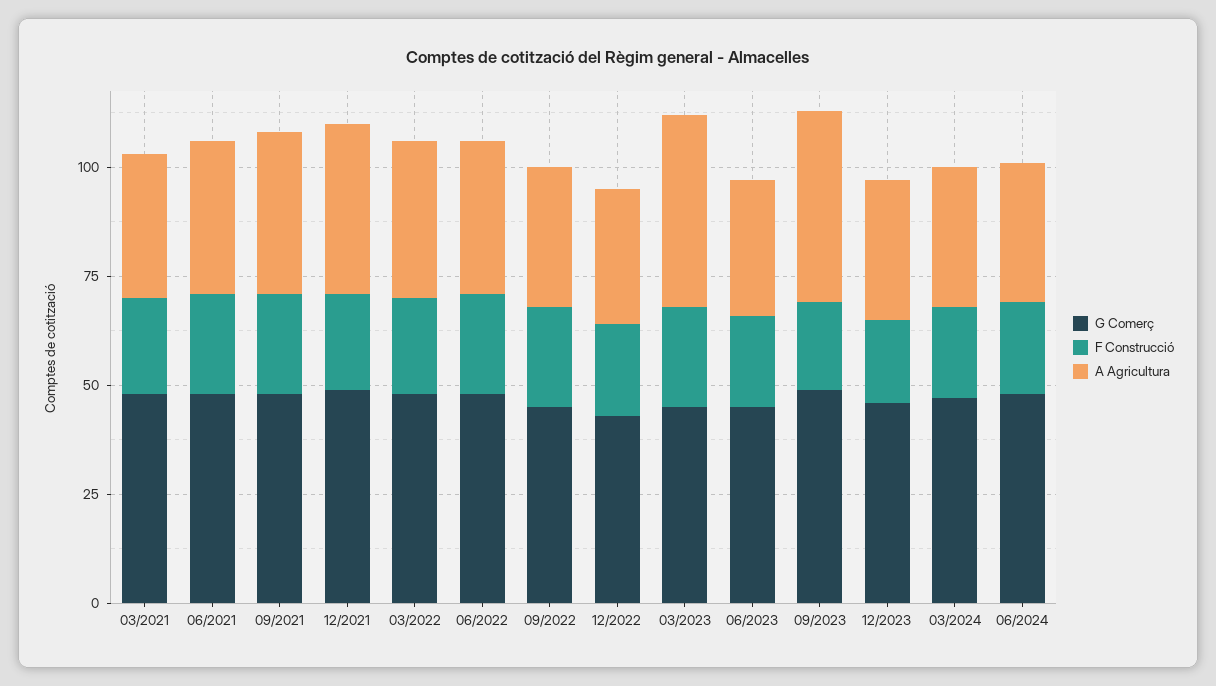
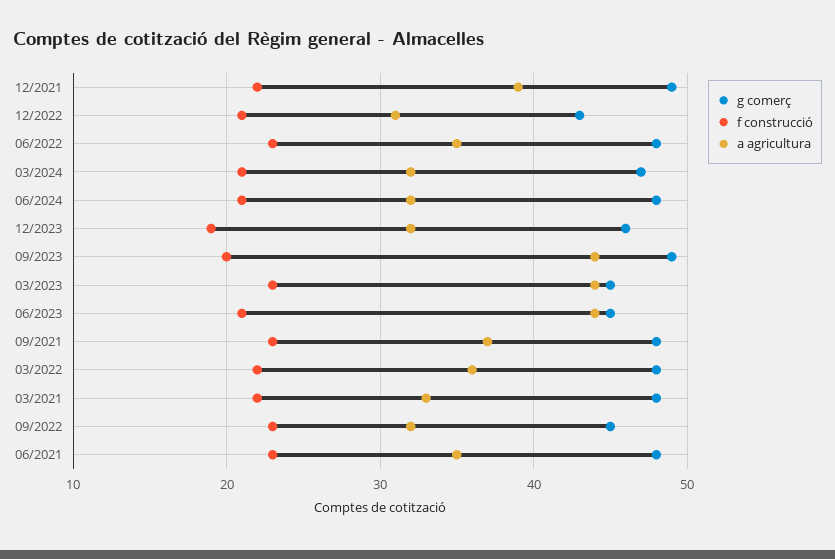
  {
    "G Comerç": {
      "03/2021": 48,
      "06/2021": 48,
      "09/2021": 48,
      "12/2021": 49,
      "03/2022": 48,
      "06/2022": 48,
      "09/2022": 45,
      "12/2022": 43,
      "03/2023": 45,
      "06/2023": 45,
      "09/2023": 49,
      "12/2023": 46,
      "03/2024": 47,
      "06/2024": 48
    },
    "F Construcció": {
      "03/2021": 22,
      "06/2021": 23,
      "09/2021": 23,
      "12/2021": 22,
      "03/2022": 22,
      "06/2022": 23,
      "09/2022": 23,
      "12/2022": 21,
      "03/2023": 23,
      "06/2023": 21,
      "09/2023": 20,
      "12/2023": 19,
      "03/2024": 21,
      "06/2024": 21
    },
    "A Agricultura": {
      "03/2021": 33,
      "06/2021": 35,
      "09/2021": 37,
      "12/2021": 39,
      "03/2022": 36,
      "06/2022": 35,
      "09/2022": 32,
      "12/2022": 31,
      "03/2023": 44,
-     "06/2023": 30,
+     "06/2023": 44,
      "09/2023": 44,
      "12/2023": 32,
      "03/2024": 32,
      "06/2024": 32
    }
  }

